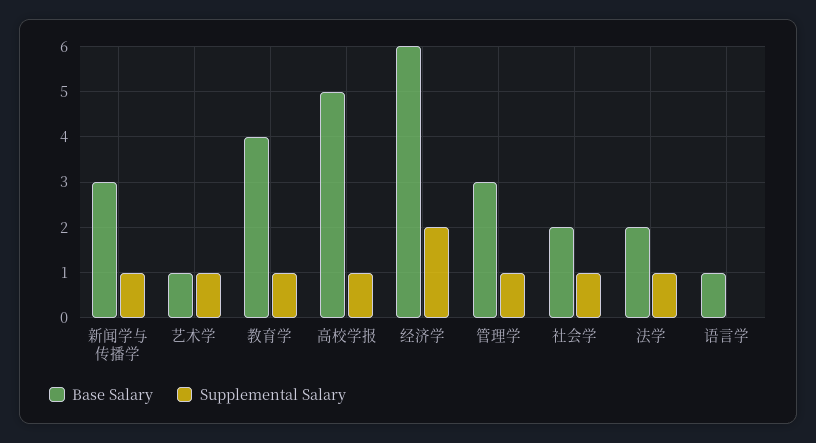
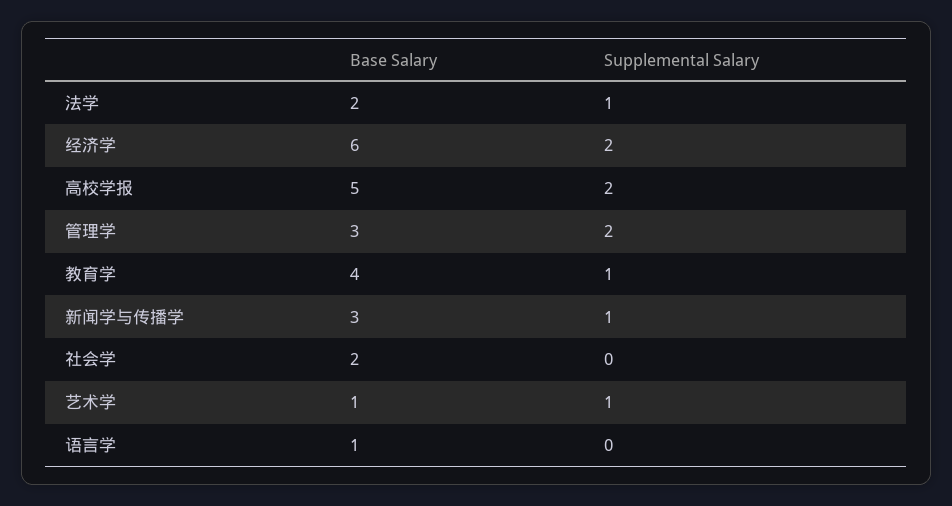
  {
    "Base Salary": {
      "新闻学与传播学": 3,
      "艺术学": 1,
      "教育学": 4,
      "高校学报": 5,
      "经济学": 6,
      "管理学": 3,
      "社会学": 2,
      "法学": 2,
      "语言学": 1
    },
    "Supplemental Salary": {
      "新闻学与传播学": 1,
      "艺术学": 1,
      "教育学": 1,
-     "高校学报": 1,
+     "高校学报": 2,
      "经济学": 2,
-     "管理学": 1,
+     "管理学": 2,
-     "社会学": 1,
+     "社会学": 0,
      "法学": 1,
      "语言学": 0
    }
  }

